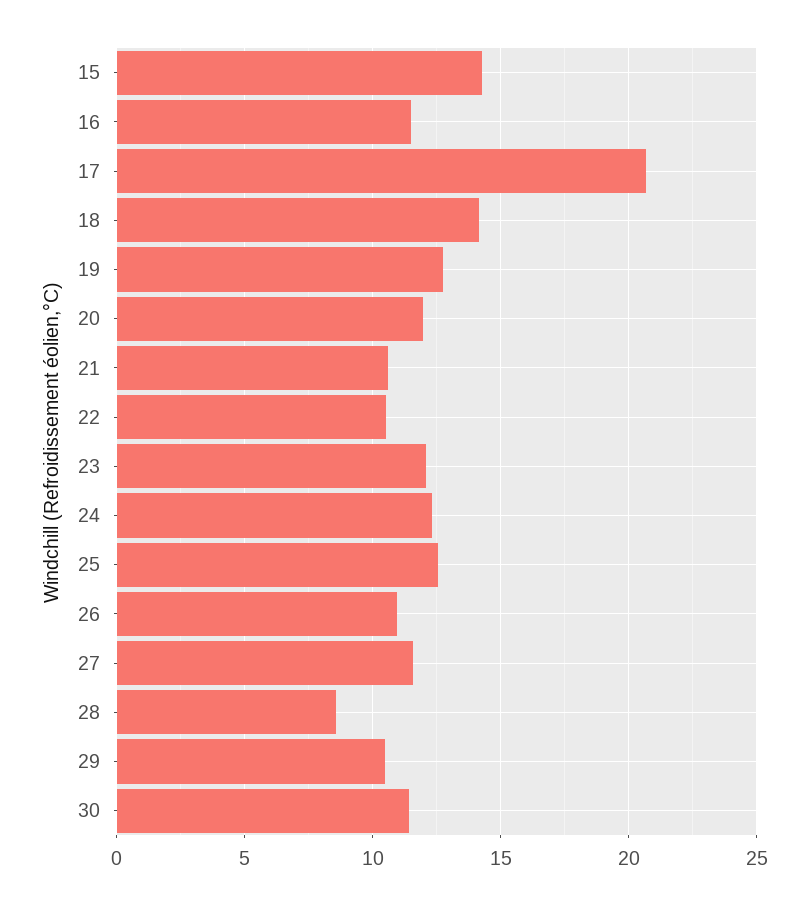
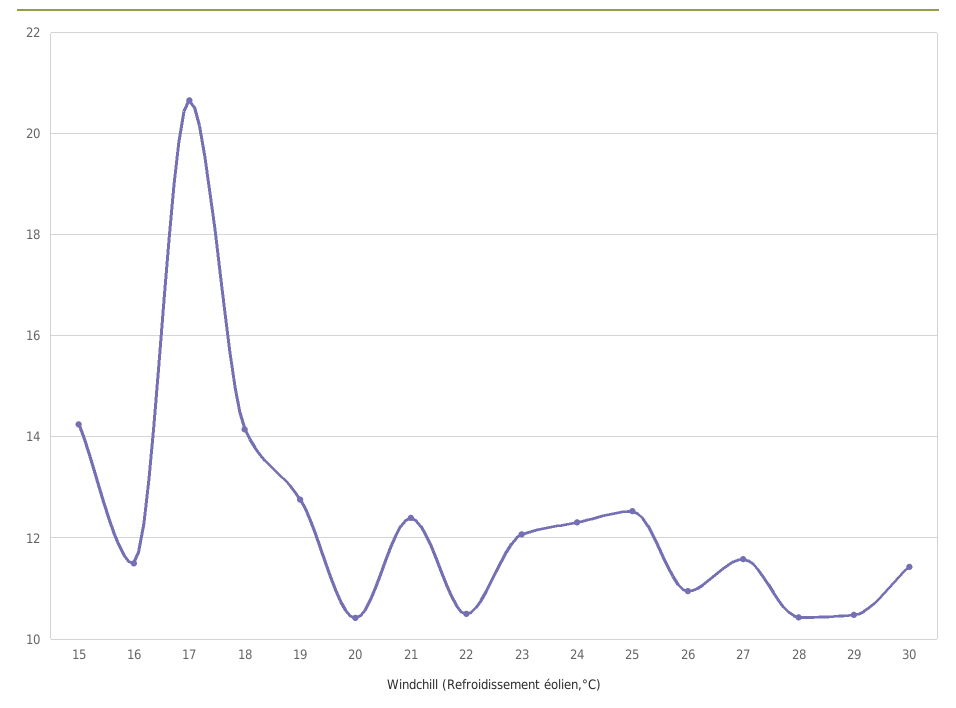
  {
    "15": 14.2,
    "16": 11.6,
    "17": 20.6,
    "18": 14.2,
    "19": 12.8,
-   "20": 12,
+   "20": 10.4,
-   "21": 10.5,
+   "21": 12.4,
    "22": 10.6,
    "23": 12,
    "24": 12.4,
    "25": 12.6,
    "26": 11,
    "27": 11.6,
-   "28": 8.5,
+   "28": 10.4,
    "29": 10.4,
    "30": 11.4
  }

